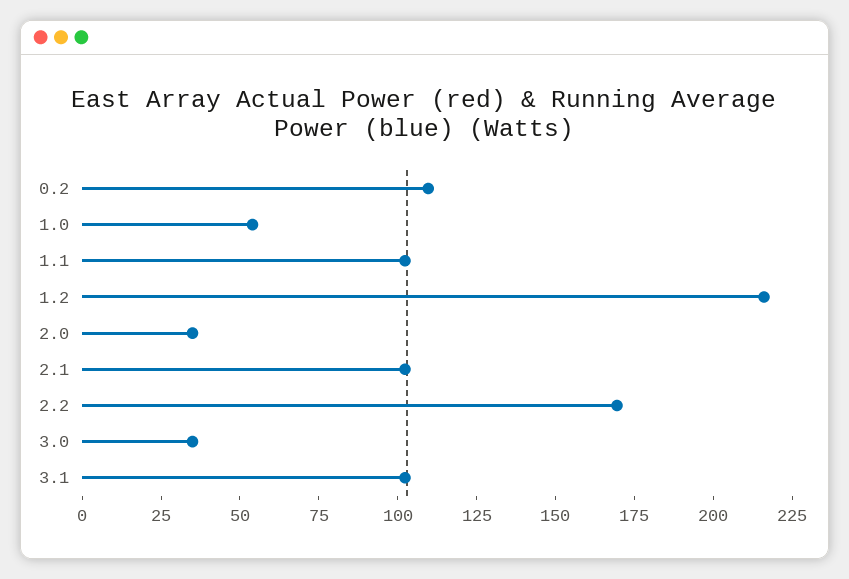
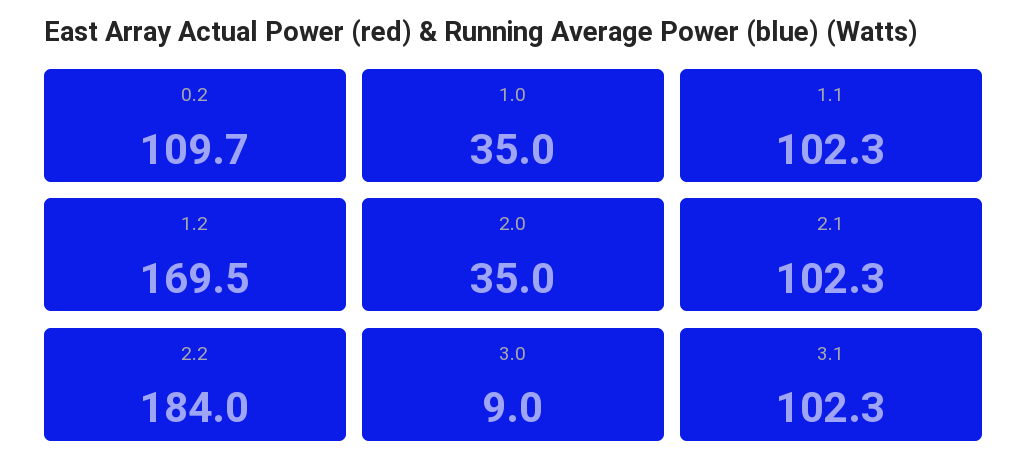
  {
    "0.2": 109.7,
-   "1.0": 55,
+   "1.0": 35,
    "1.1": 102.3,
-   "1.2": 215,
+   "1.2": 169.5,
    "2.0": 35,
    "2.1": 102.3,
-   "2.2": 170,
+   "2.2": 184,
-   "3.0": 35,
+   "3.0": 9,
    "3.1": 102.3
  }

